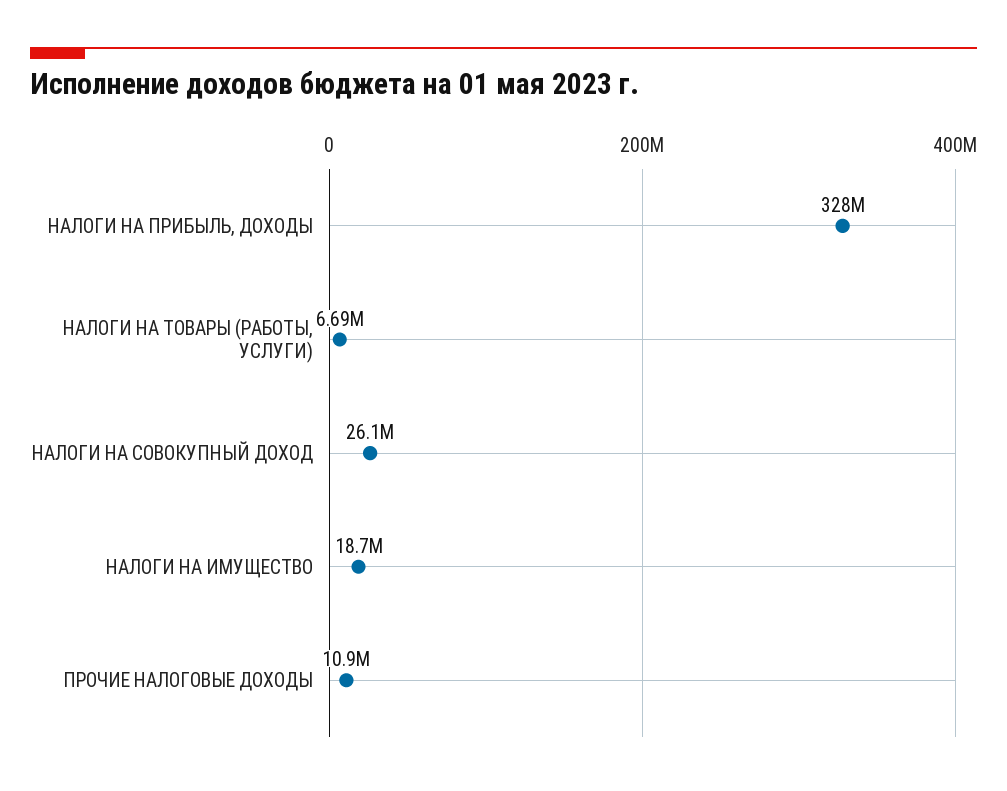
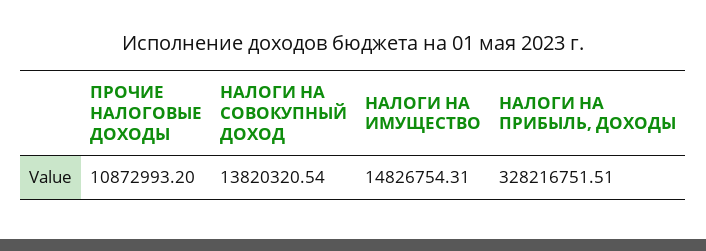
  {
    "НАЛОГИ НА ПРИБЫЛЬ, ДОХОДЫ": 328216751.51,
-   "НАЛОГИ НА ТОВАРЫ (РАБОТЫ, УСЛУГИ)": 6690000,
-   "НАЛОГИ НА СОВОКУПНЫЙ ДОХОД": 26100000,
+   "НАЛОГИ НА СОВОКУПНЫЙ ДОХОД": 13820320.54,
-   "НАЛОГИ НА ИМУЩЕСТВО": 18700000,
+   "НАЛОГИ НА ИМУЩЕСТВО": 14826754.31,
    "ПРОЧИЕ НАЛОГОВЫЕ ДОХОДЫ": 10872993.2
  }

